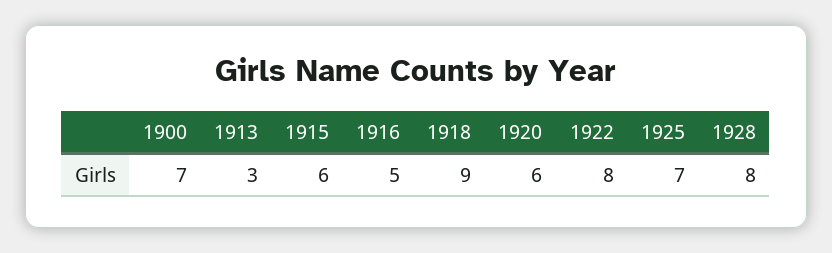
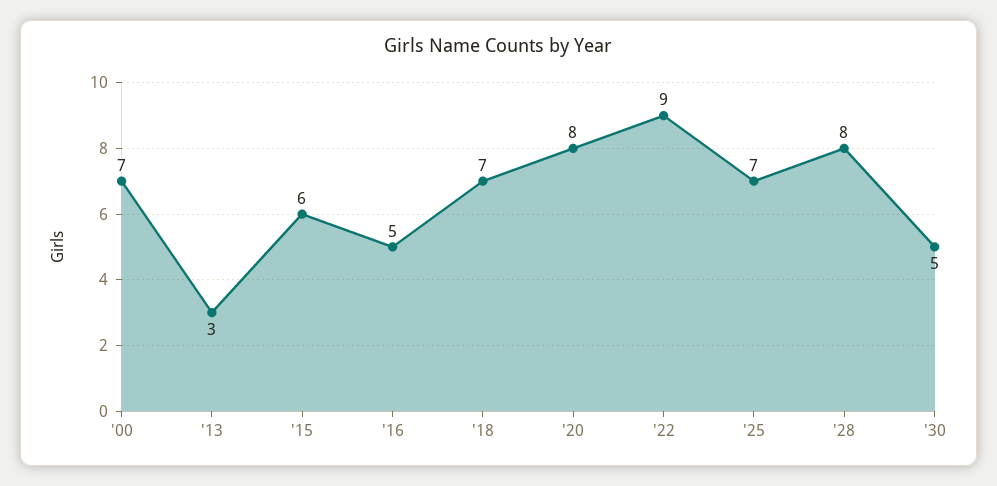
  {
    "1900": 7,
    "1913": 3,
    "1915": 6,
    "1916": 5,
-   "1918": 9,
+   "1918": 7,
-   "1920": 6,
+   "1920": 8,
-   "1922": 8,
+   "1922": 9,
    "1925": 7,
-   "1928": 8
+   "1928": 8,
+   "'30": 5
  }

